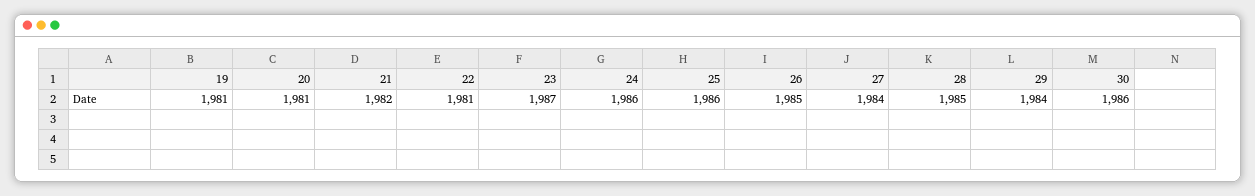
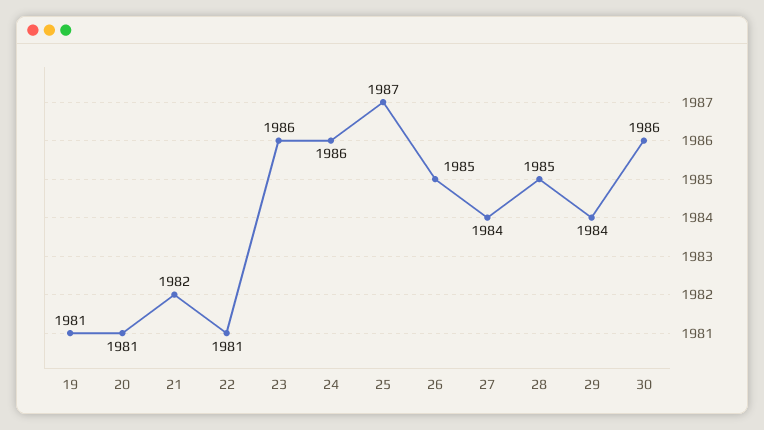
  {
    "19": 1981,
    "20": 1981,
    "21": 1982,
    "22": 1981,
-   "23": 1987,
+   "23": 1986,
    "24": 1986,
-   "25": 1986,
+   "25": 1987,
    "26": 1985,
    "27": 1984,
    "28": 1985,
    "29": 1984,
    "30": 1986
  }

